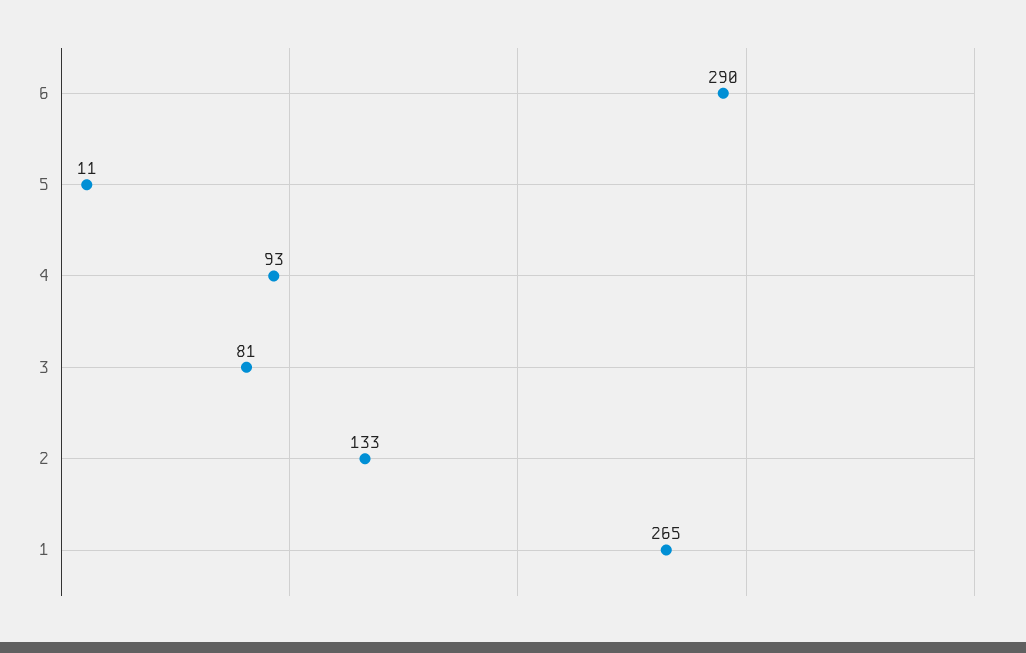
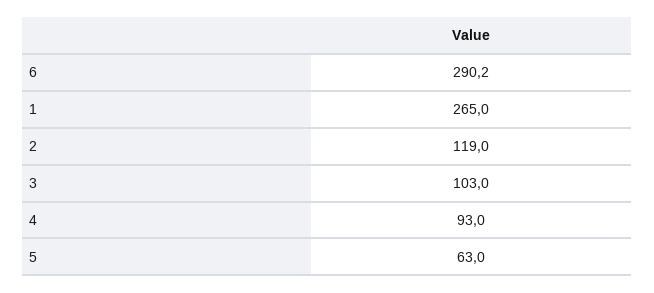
  {
    "6": 290.2,
-   "5": 11,
+   "5": 63,
    "4": 93,
-   "3": 81,
+   "3": 103,
-   "2": 133,
+   "2": 119,
    "1": 265
  }

